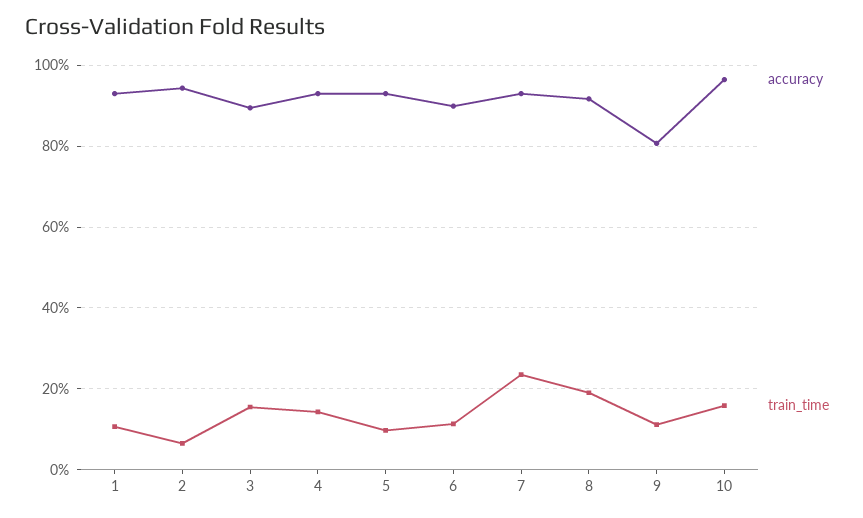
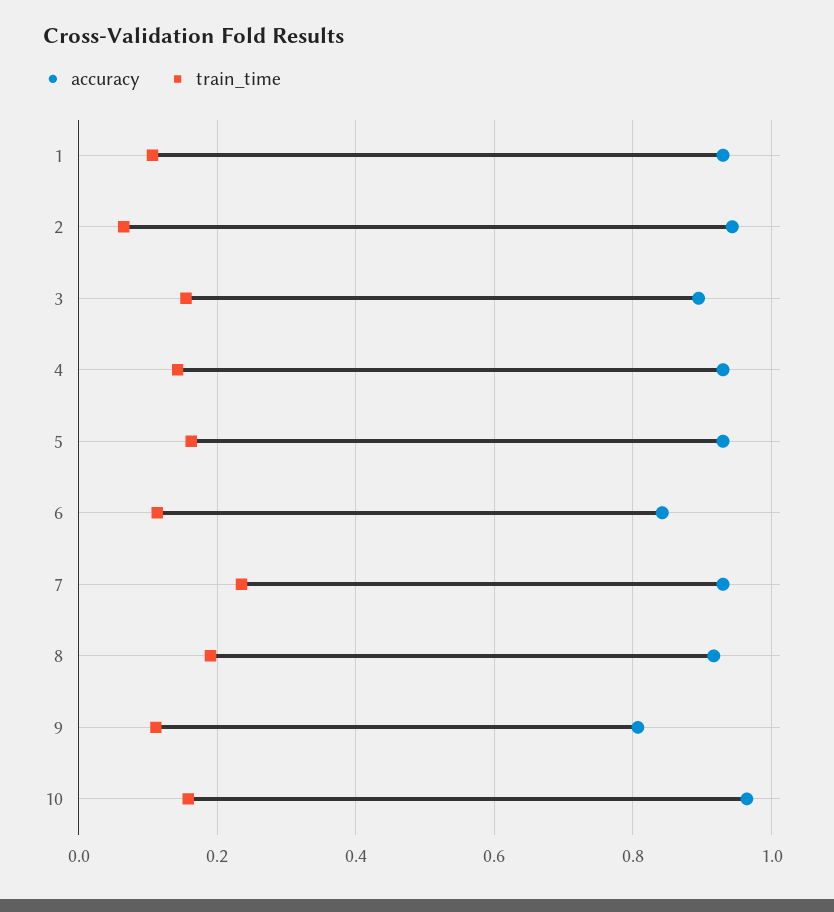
  {
    "accuracy": {
      "1": 0.92,
      "2": 0.94,
      "3": 0.9,
      "4": 0.92,
      "5": 0.92,
-     "6": 0.9,
+     "6": 0.84,
      "7": 0.92,
      "8": 0.92,
      "9": 0.8,
      "10": 0.96
    },
    "train_time": {
      "1": 0.1,
      "2": 0.06,
      "3": 0.16,
      "4": 0.14,
-     "5": 0.1,
+     "5": 0.16,
      "6": 0.12,
      "7": 0.24,
      "8": 0.2,
      "9": 0.12,
      "10": 0.16
    }
  }

